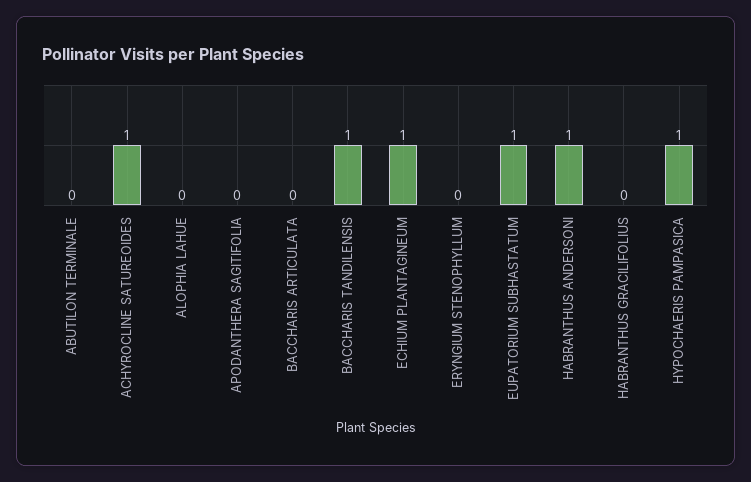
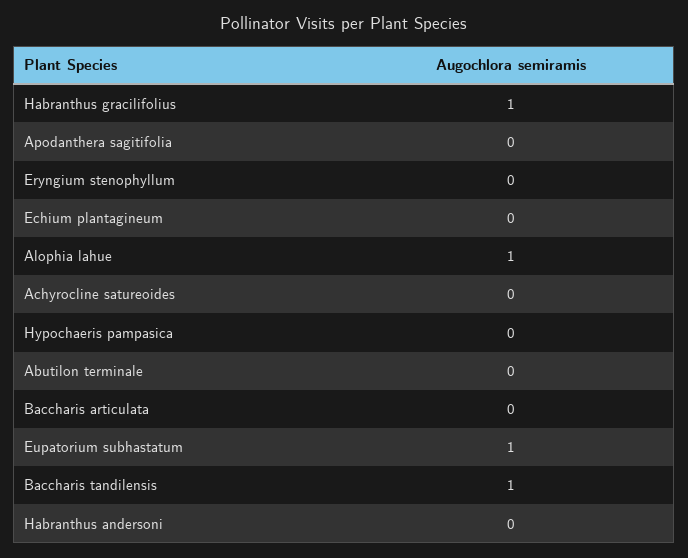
  {
    "ABUTILON TERMINALE": 0,
-   "ACHYROCLINE SATUREOIDES": 1,
+   "ACHYROCLINE SATUREOIDES": 0,
-   "ALOPHIA LAHUE": 0,
+   "ALOPHIA LAHUE": 1,
    "APODANTHERA SAGITIFOLIA": 0,
    "BACCHARIS ARTICULATA": 0,
    "BACCHARIS TANDILENSIS": 1,
-   "ECHIUM PLANTAGINEUM": 1,
+   "ECHIUM PLANTAGINEUM": 0,
    "ERYNGIUM STENOPHYLLUM": 0,
    "EUPATORIUM SUBHASTATUM": 1,
-   "HABRANTHUS ANDERSONI": 1,
+   "HABRANTHUS ANDERSONI": 0,
-   "HABRANTHUS GRACILIFOLIUS": 0,
+   "HABRANTHUS GRACILIFOLIUS": 1,
-   "HYPOCHAERIS PAMPASICA": 1
+   "HYPOCHAERIS PAMPASICA": 0
  }

